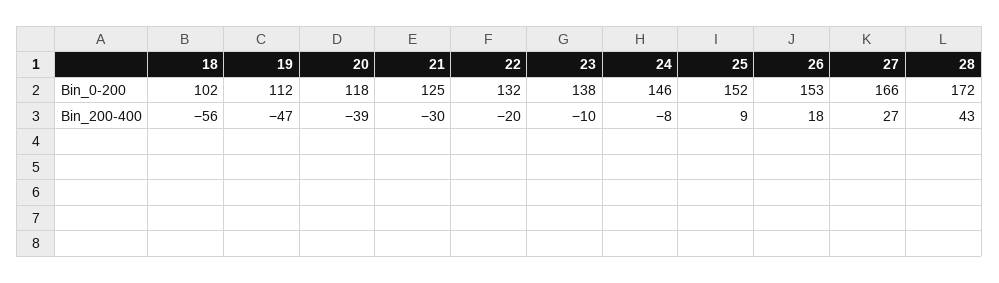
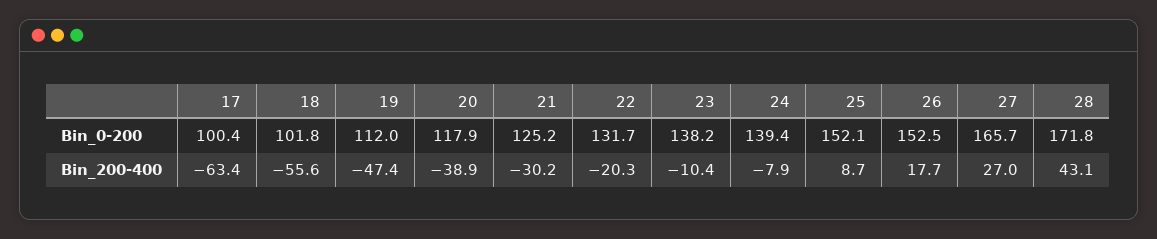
  {
    "18": {
      "Bin_0-200": 101.8,
      "Bin_200-400": -55.6
    },
    "19": {
      "Bin_0-200": 112,
      "Bin_200-400": -47.4
    },
    "20": {
      "Bin_0-200": 117.9,
      "Bin_200-400": -38.9
    },
    "21": {
      "Bin_0-200": 125.2,
      "Bin_200-400": -30.2
    },
    "22": {
      "Bin_0-200": 131.7,
      "Bin_200-400": -20.3
    },
    "23": {
      "Bin_0-200": 138.2,
      "Bin_200-400": -10.4
    },
    "24": {
-     "Bin_0-200": 146,
+     "Bin_0-200": 139.4,
      "Bin_200-400": -7.9
    },
    "25": {
      "Bin_0-200": 152.1,
      "Bin_200-400": 8.7
    },
    "26": {
      "Bin_0-200": 152.5,
      "Bin_200-400": 17.7
    },
    "27": {
      "Bin_0-200": 165.7,
      "Bin_200-400": 27
    },
    "28": {
      "Bin_0-200": 171.8,
      "Bin_200-400": 43.1
-   }
+   },
+   "17": {
+     "Bin_0-200": 100.4,
+     "Bin_200-400": -63.4
+   }
  }

